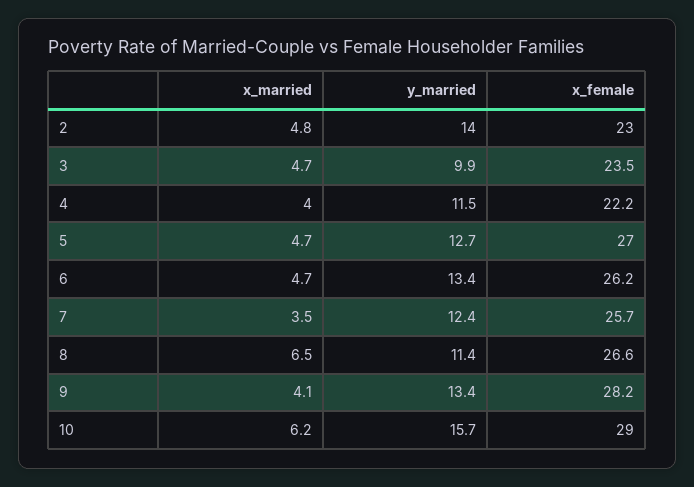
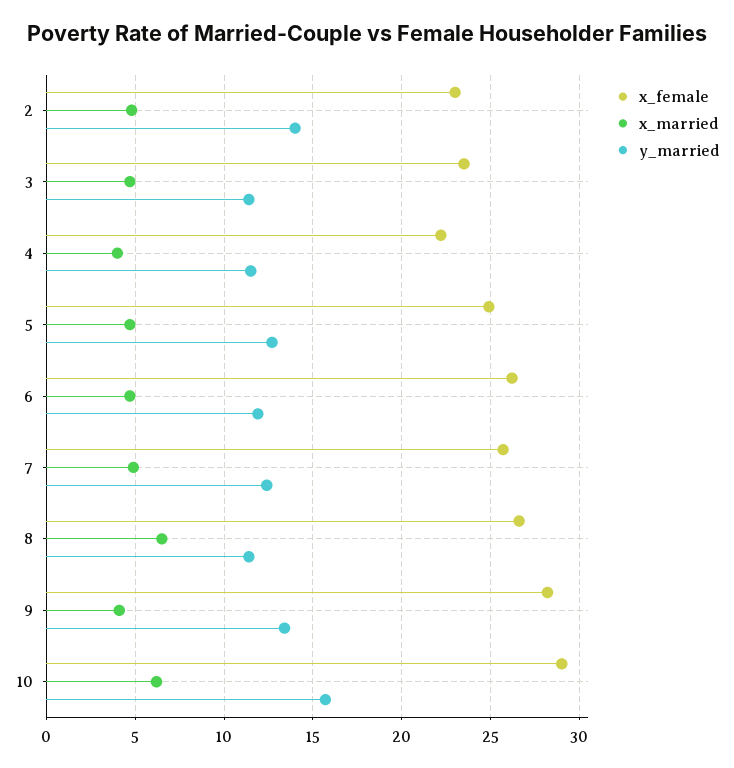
  {
    "x_married": {
      "2": 4.8,
      "3": 4.7,
      "4": 4,
      "5": 4.7,
      "6": 4.7,
-     "7": 3.5,
+     "7": 5,
      "8": 6.5,
      "9": 4.1,
      "10": 6.2
    },
    "y_married": {
      "2": 14,
-     "3": 9.9,
+     "3": 11.5,
      "4": 11.5,
      "5": 12.7,
-     "6": 13.4,
+     "6": 12,
      "7": 12.4,
      "8": 11.4,
      "9": 13.4,
      "10": 15.7
    },
    "x_female": {
      "2": 23,
      "3": 23.5,
      "4": 22.2,
-     "5": 27,
+     "5": 25,
      "6": 26.2,
      "7": 25.7,
      "8": 26.6,
      "9": 28.2,
      "10": 29
    }
  }

